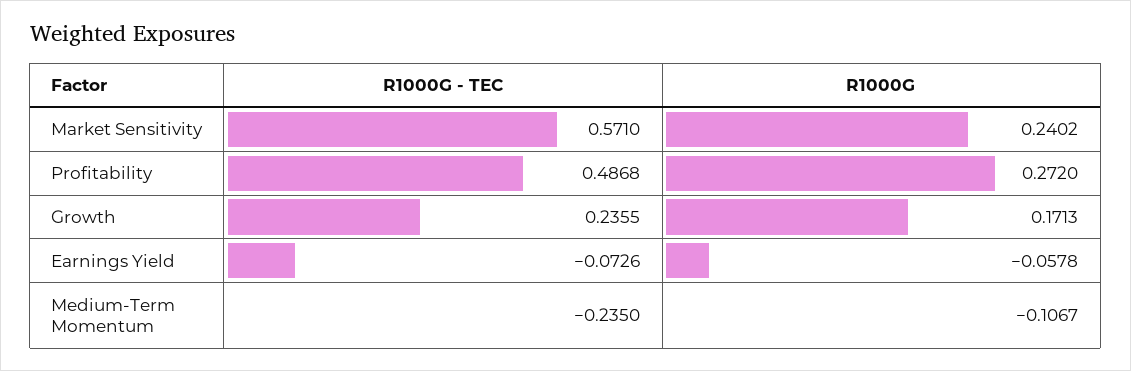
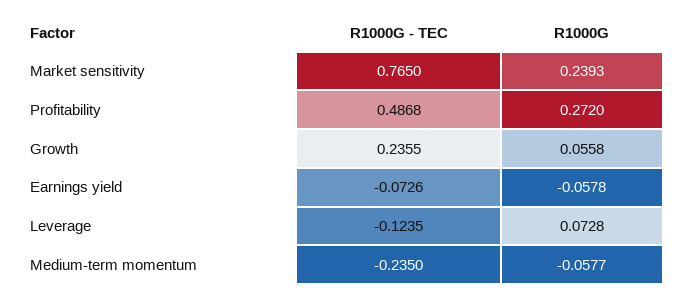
  {
    "R1000G - TEC": {
-     "Market Sensitivity": 0.571,
+     "Market Sensitivity": 0.765,
      "Profitability": 0.4868,
      "Growth": 0.2355,
      "Earnings Yield": -0.0726,
-     "Medium-Term Momentum": -0.235
+     "Medium-Term Momentum": -0.235,
+     "Leverage": -0.1235
    },
    "R1000G": {
-     "Market Sensitivity": 0.2402,
+     "Market Sensitivity": 0.2393,
      "Profitability": 0.272,
-     "Growth": 0.1713,
+     "Growth": 0.0558,
      "Earnings Yield": -0.0578,
-     "Medium-Term Momentum": -0.1067
+     "Medium-Term Momentum": -0.0577,
+     "Leverage": 0.0728
    }
  }

